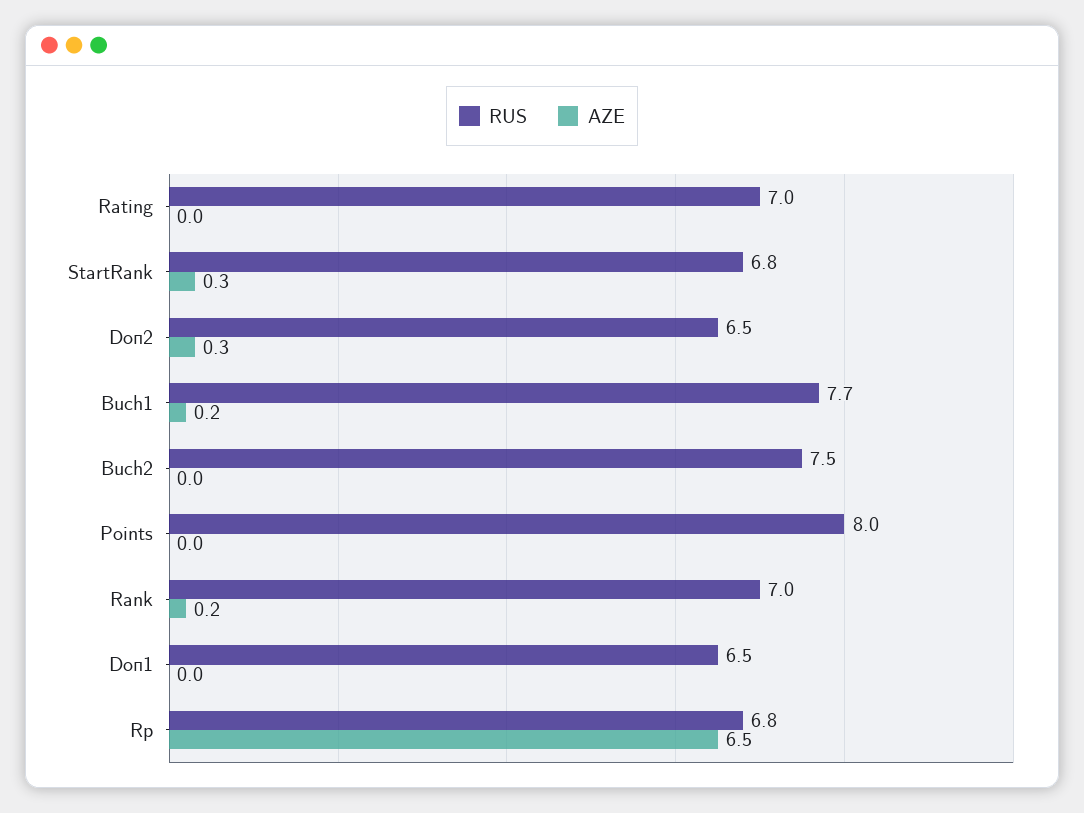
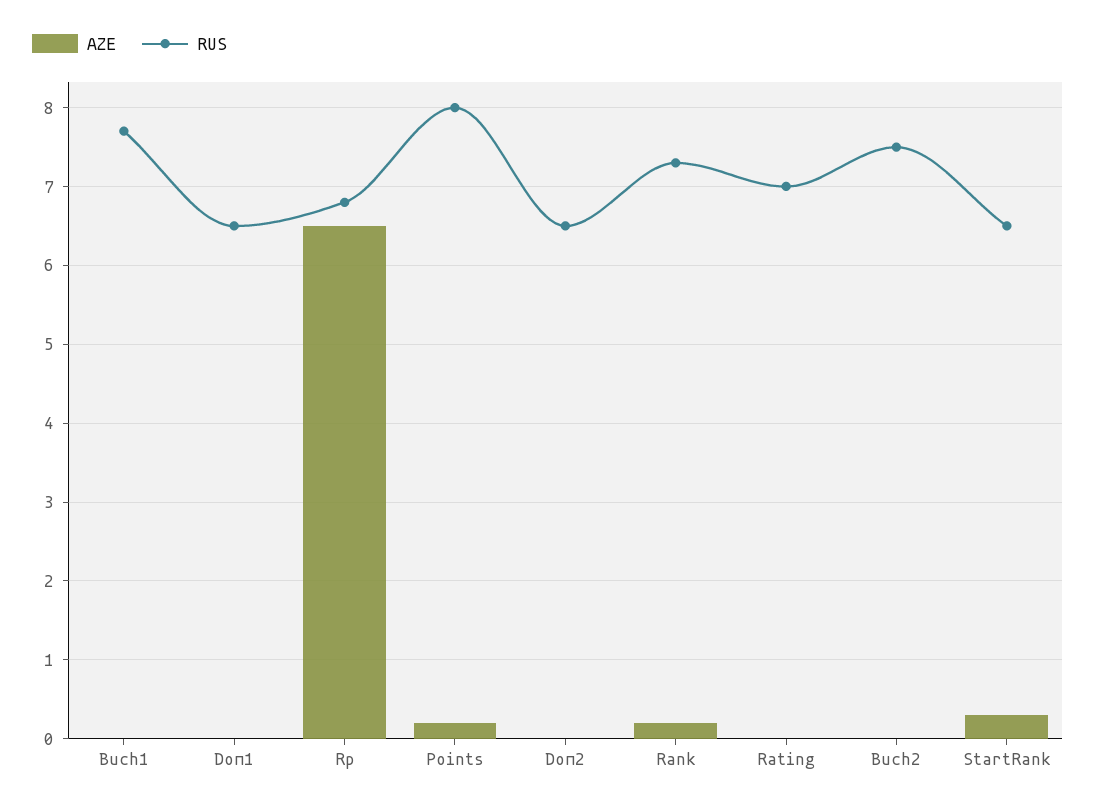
  {
    "RUS": {
      "Rating": 7,
-     "StartRank": 6.8,
+     "StartRank": 6.5,
      "Doп2": 6.5,
      "Buch1": 7.7,
      "Buch2": 7.5,
      "Points": 8,
-     "Rank": 7,
+     "Rank": 7.3,
      "Doп1": 6.5,
      "Rp": 6.8
    },
    "AZE": {
      "Rating": 0,
      "StartRank": 0.3,
-     "Doп2": 0.3,
+     "Doп2": 0,
-     "Buch1": 0.2,
+     "Buch1": 0,
      "Buch2": 0,
-     "Points": 0,
+     "Points": 0.2,
      "Rank": 0.2,
      "Doп1": 0,
      "Rp": 6.5
    }
  }

